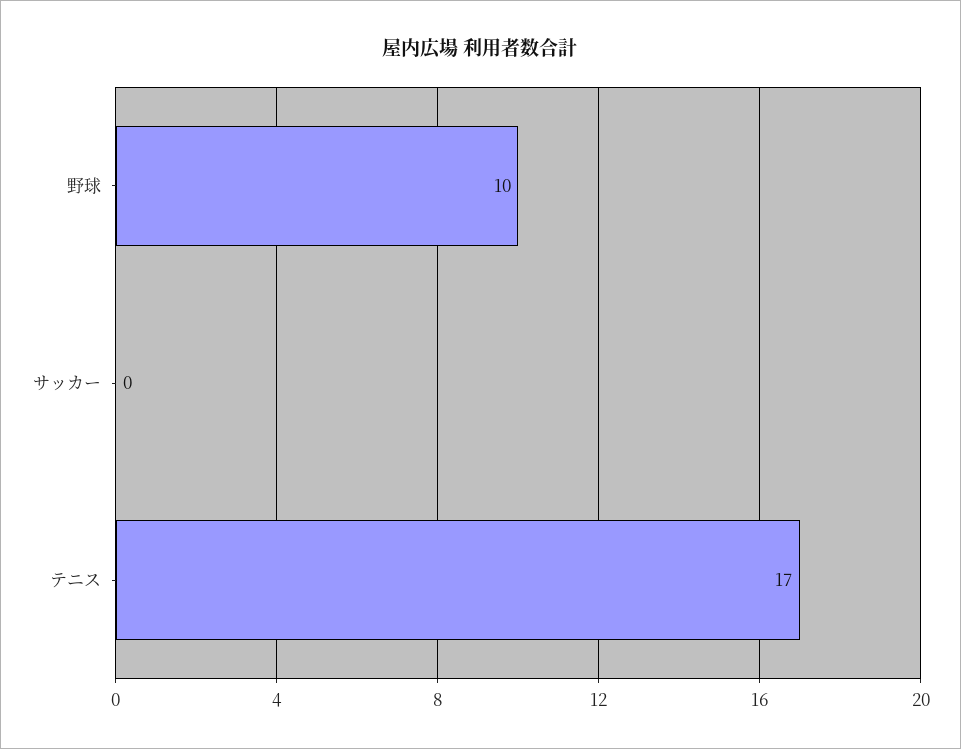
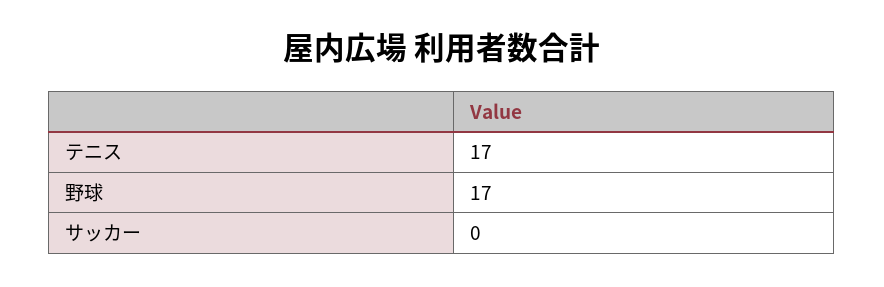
  {
-   "野球": 10,
+   "野球": 17,
    "サッカー": 0,
    "テニス": 17
  }

